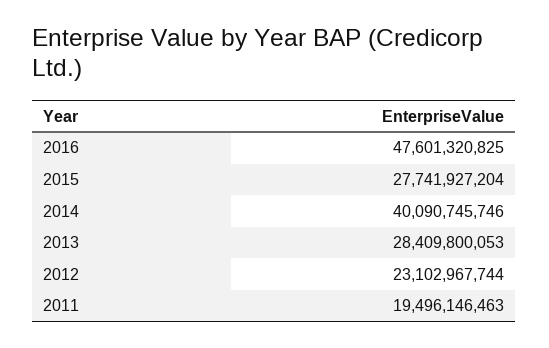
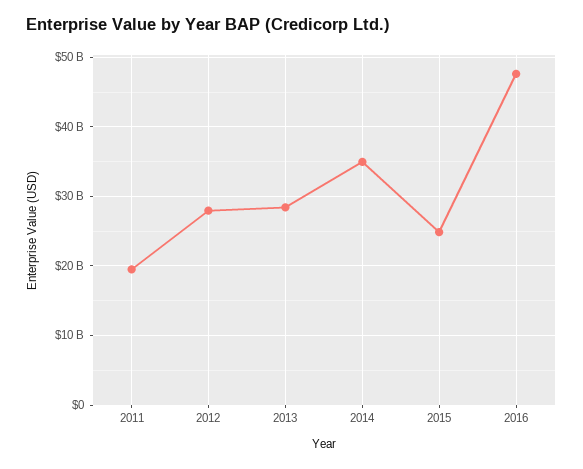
  {
    "2016": 47601320825,
-   "2015": 27741927204,
+   "2015": 25000000000,
-   "2014": 40090745746,
+   "2014": 35000000000,
    "2013": 28409800053,
-   "2012": 23102967744,
+   "2012": 28000000000,
    "2011": 19496146463
  }

